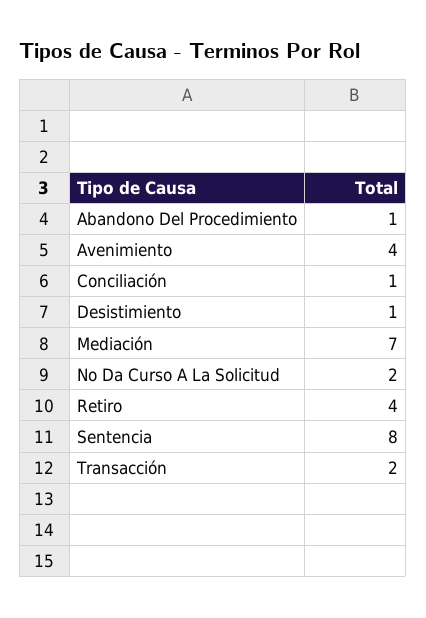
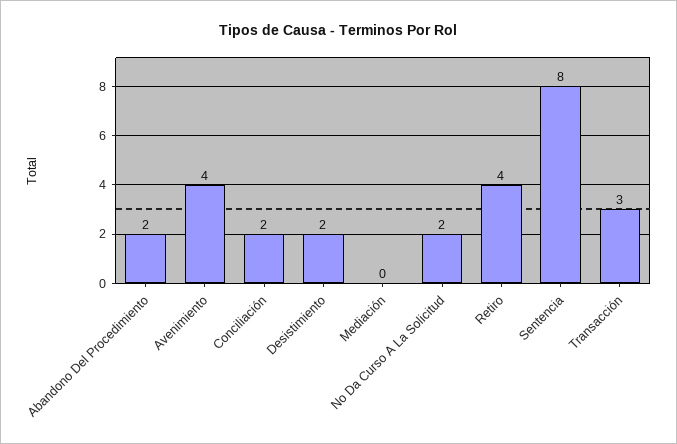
  {
-   "Abandono Del Procedimiento": 1,
+   "Abandono Del Procedimiento": 2,
    "Avenimiento": 4,
-   "Conciliación": 1,
+   "Conciliación": 2,
-   "Desistimiento": 1,
+   "Desistimiento": 2,
-   "Mediación": 7,
+   "Mediación": 0,
    "No Da Curso A La Solicitud": 2,
    "Retiro": 4,
    "Sentencia": 8,
-   "Transacción": 2
+   "Transacción": 3
  }

